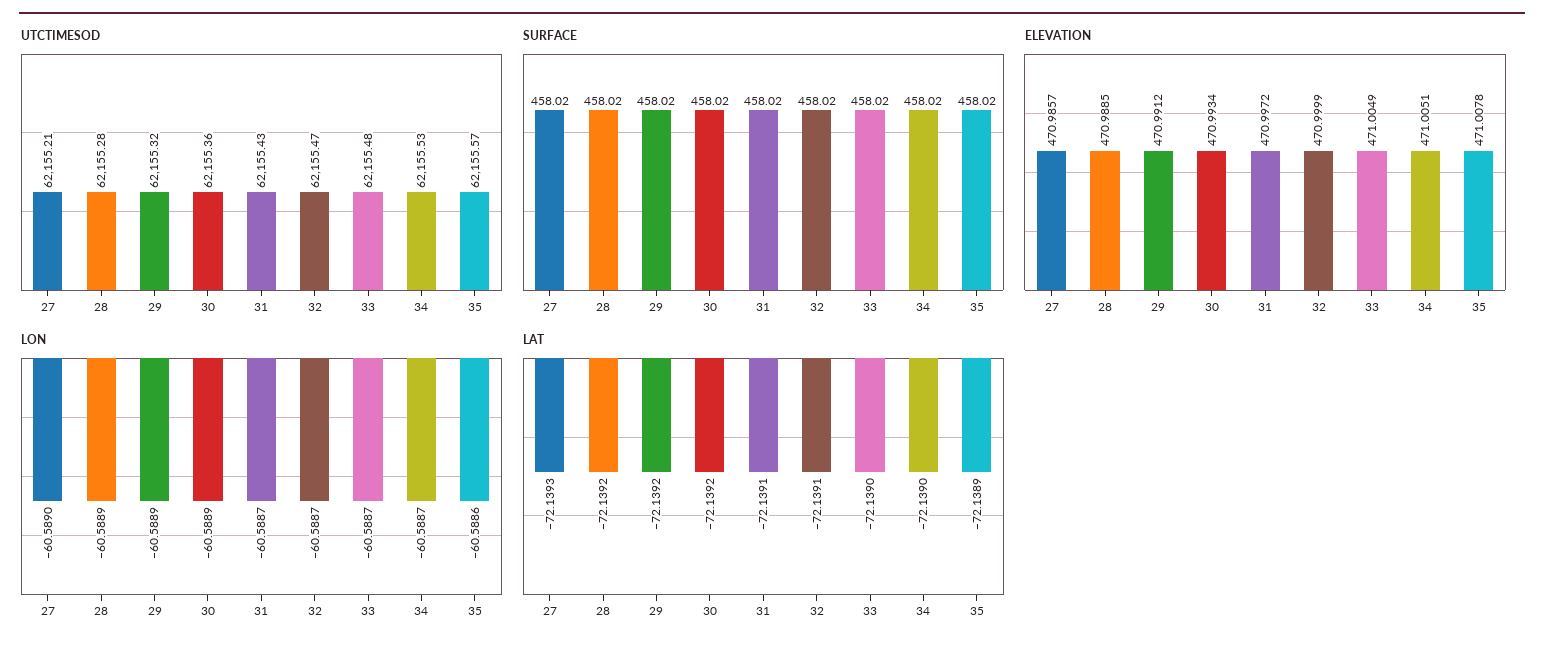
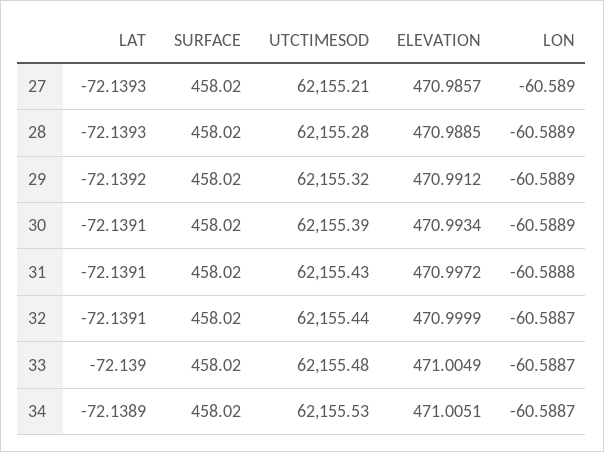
  {
    "UTCTIMESOD": {
      "27": 62155.21,
      "28": 62155.28,
      "29": 62155.32,
-     "30": 62155.36,
+     "30": 62155.39,
      "31": 62155.43,
-     "32": 62155.47,
+     "32": 62155.44,
      "33": 62155.48,
-     "34": 62155.53,
+     "34": 62155.53
-     "35": 62155.57
    },
    "SURFACE": {
      "27": 458.02,
      "28": 458.02,
      "29": 458.02,
      "30": 458.02,
      "31": 458.02,
      "32": 458.02,
      "33": 458.02,
-     "34": 458.02,
+     "34": 458.02
-     "35": 458.02
    },
    "ELEVATION": {
      "27": 470.9857,
      "28": 470.9885,
      "29": 470.9912,
      "30": 470.9934,
      "31": 470.9972,
      "32": 470.9999,
      "33": 471.0049,
-     "34": 471.0051,
+     "34": 471.0051
-     "35": 471.0078
    },
    "LON": {
      "27": -60.589,
      "28": -60.5889,
      "29": -60.5889,
      "30": -60.5889,
-     "31": -60.5887,
+     "31": -60.5888,
      "32": -60.5887,
      "33": -60.5887,
-     "34": -60.5887,
+     "34": -60.5887
-     "35": -60.5886
    },
    "LAT": {
      "27": -72.1393,
-     "28": -72.1392,
+     "28": -72.1393,
      "29": -72.1392,
-     "30": -72.1392,
+     "30": -72.1391,
      "31": -72.1391,
      "32": -72.1391,
      "33": -72.139,
-     "34": -72.139,
+     "34": -72.1389
-     "35": -72.1389
    }
  }

